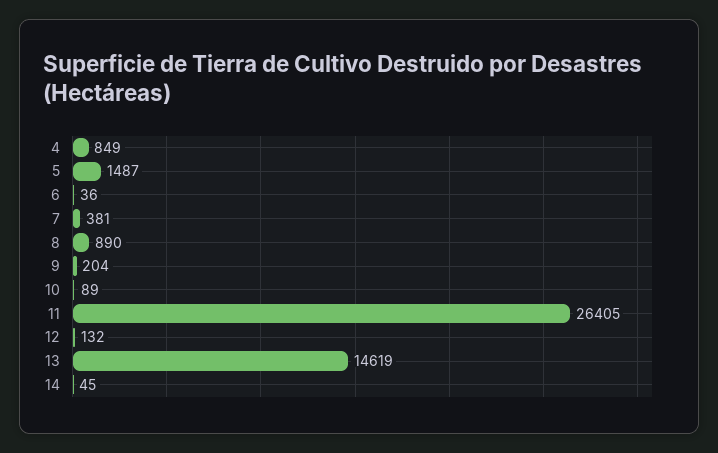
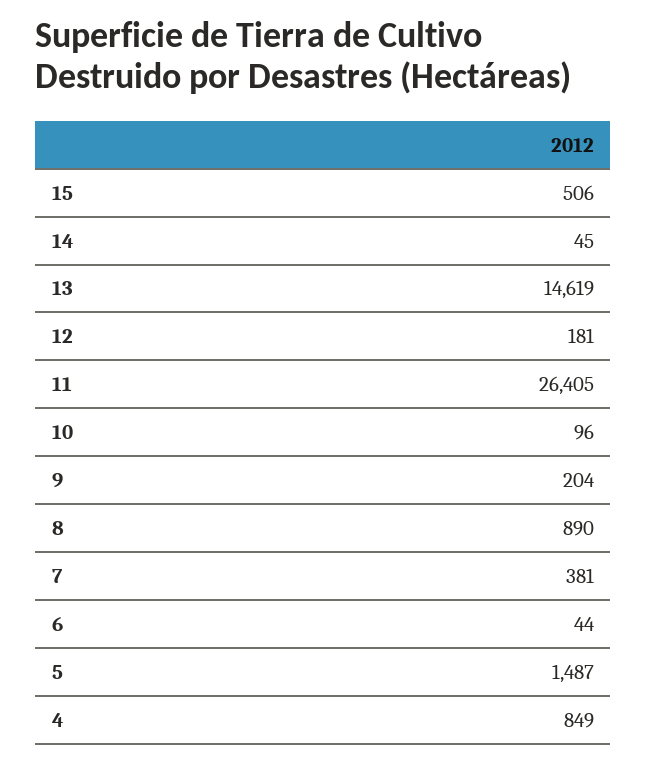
  {
    "4": 849,
    "5": 1487,
-   "6": 36,
+   "6": 44,
    "7": 381,
    "8": 890,
    "9": 204,
-   "10": 89,
+   "10": 96,
    "11": 26405,
-   "12": 132,
+   "12": 181,
    "13": 14619,
-   "14": 45
+   "14": 45,
+   "15": 506
  }

